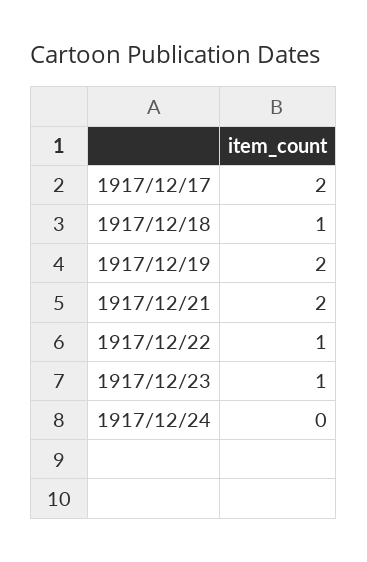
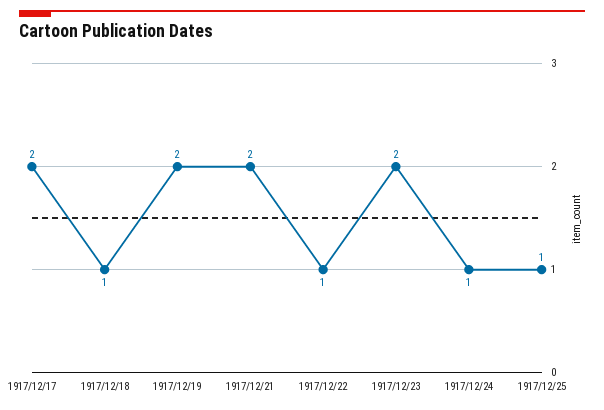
  {
    "1917/12/17": 2,
    "1917/12/18": 1,
    "1917/12/19": 2,
    "1917/12/21": 2,
    "1917/12/22": 1,
-   "1917/12/23": 1,
+   "1917/12/23": 2,
-   "1917/12/24": 0
+   "1917/12/24": 1,
+   "1917/12/25": 1
  }

